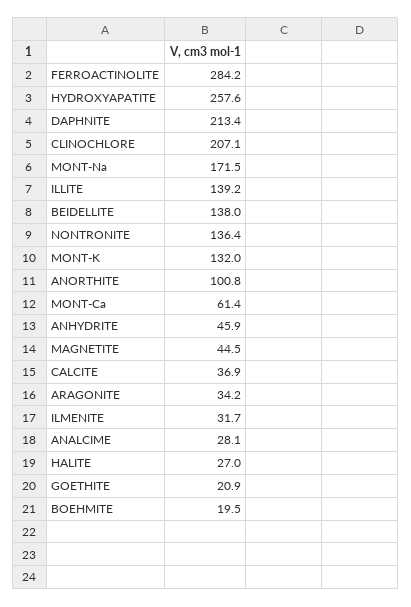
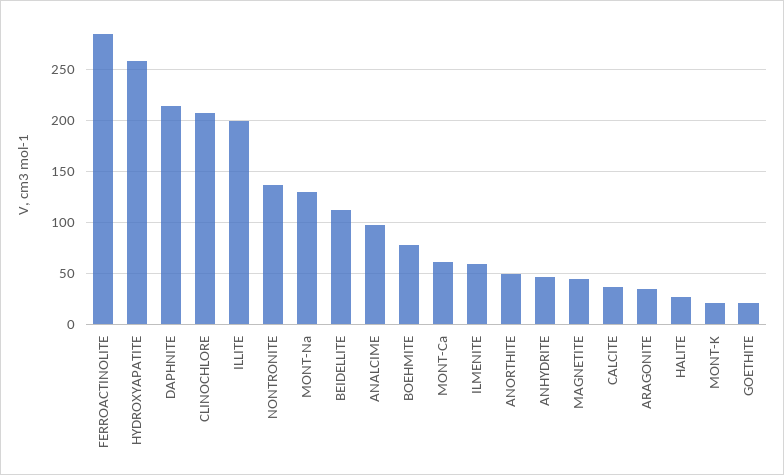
  {
    "FERROACTINOLITE": 284.2,
    "HYDROXYAPATITE": 257.6,
    "DAPHNITE": 213.4,
    "CLINOCHLORE": 207.1,
-   "MONT-Na": 171.5,
+   "MONT-Na": 130,
-   "ILLITE": 139.2,
+   "ILLITE": 200,
-   "BEIDELLITE": 138,
+   "BEIDELLITE": 110,
    "NONTRONITE": 136.4,
-   "MONT-K": 132,
+   "MONT-K": 20,
-   "ANORTHITE": 100.8,
+   "ANORTHITE": 50,
    "MONT-Ca": 61.4,
    "ANHYDRITE": 45.9,
    "MAGNETITE": 44.5,
    "CALCITE": 36.9,
    "ARAGONITE": 34.2,
-   "ILMENITE": 31.7,
+   "ILMENITE": 60,
-   "ANALCIME": 28.1,
+   "ANALCIME": 100,
    "HALITE": 27,
    "GOETHITE": 20.9,
-   "BOEHMITE": 19.5
+   "BOEHMITE": 80
  }

